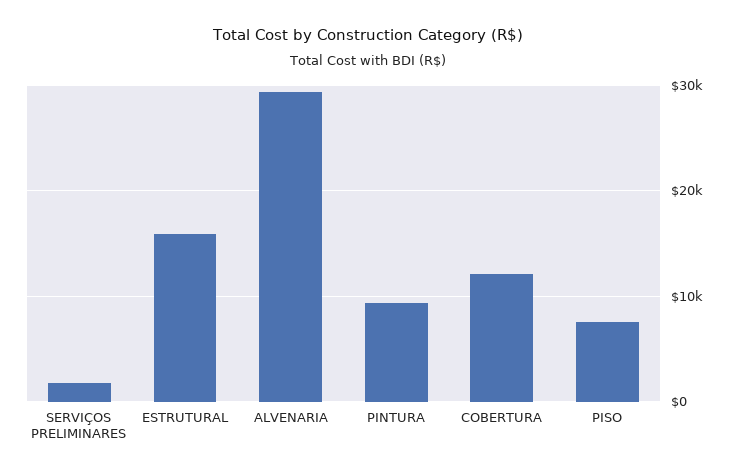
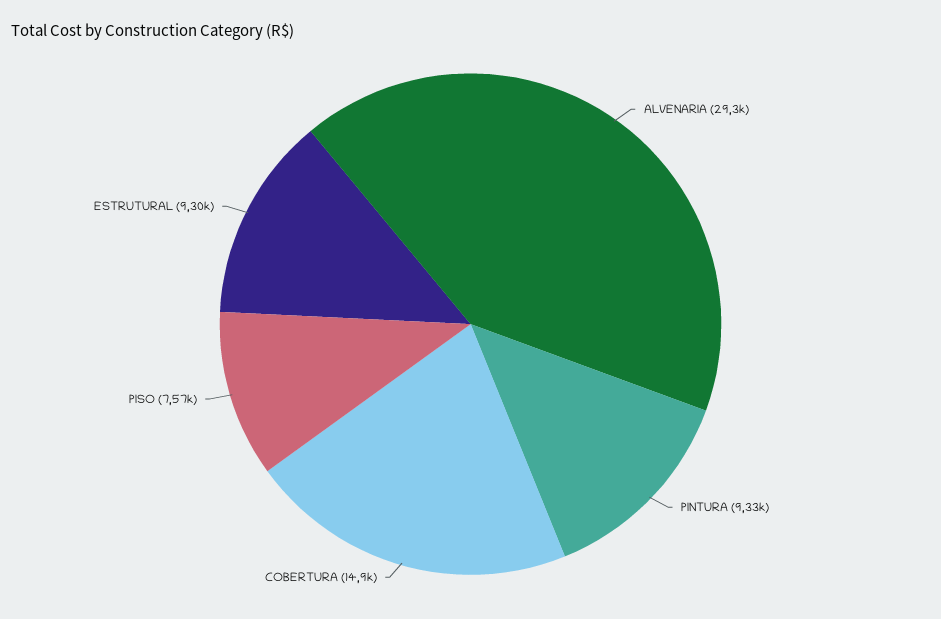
  {
-   "SERVIÇOS PRELIMINARES": 2000,
-   "ESTRUTURAL": 16000,
+   "ESTRUTURAL": 9300,
    "ALVENARIA": 29300,
    "PINTURA": 9330,
-   "COBERTURA": 12000,
+   "COBERTURA": 14900,
    "PISO": 7570
  }

